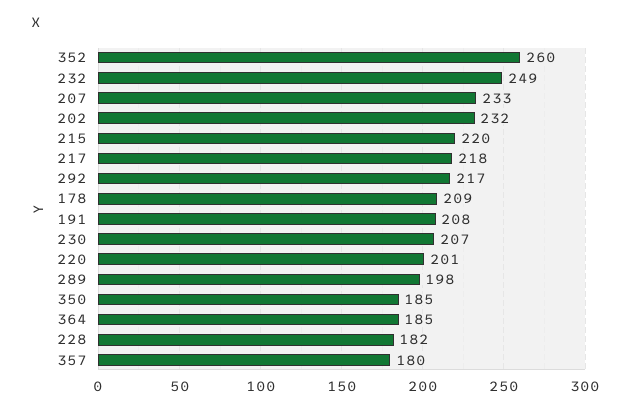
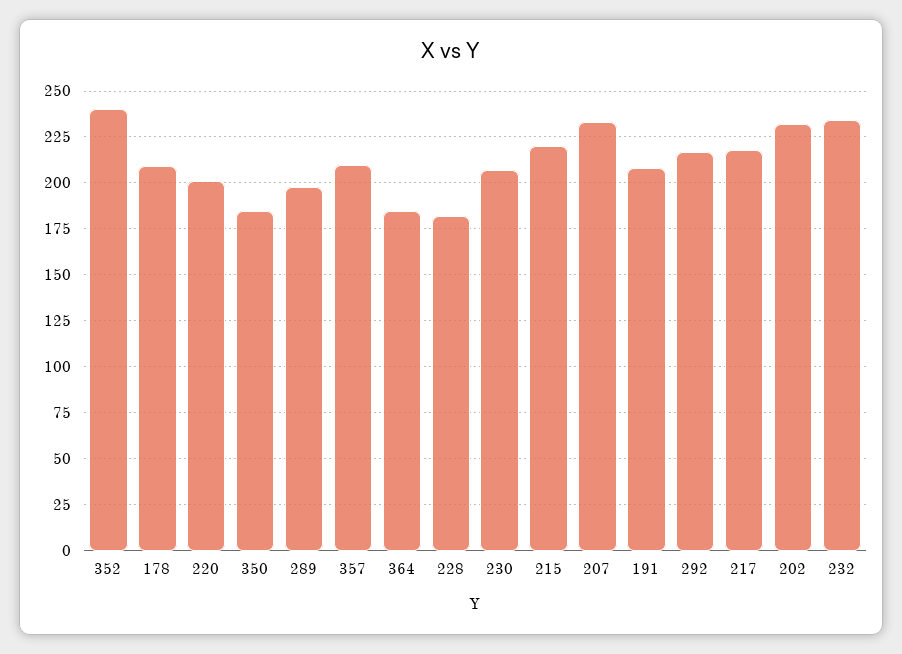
  {
-   "352": 260,
+   "352": 240,
-   "232": 249,
+   "232": 235,
    "207": 233,
    "202": 232,
    "215": 220,
    "217": 218,
    "292": 217,
    "178": 209,
    "191": 208,
    "230": 207,
    "220": 201,
    "289": 198,
    "350": 185,
    "364": 185,
    "228": 182,
-   "357": 180
+   "357": 210
  }

